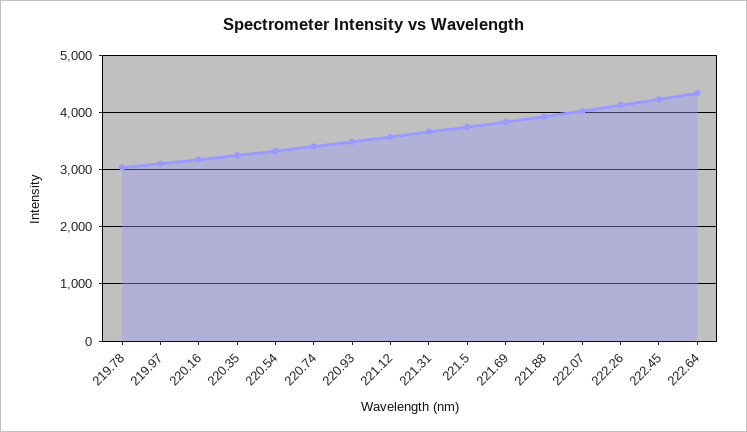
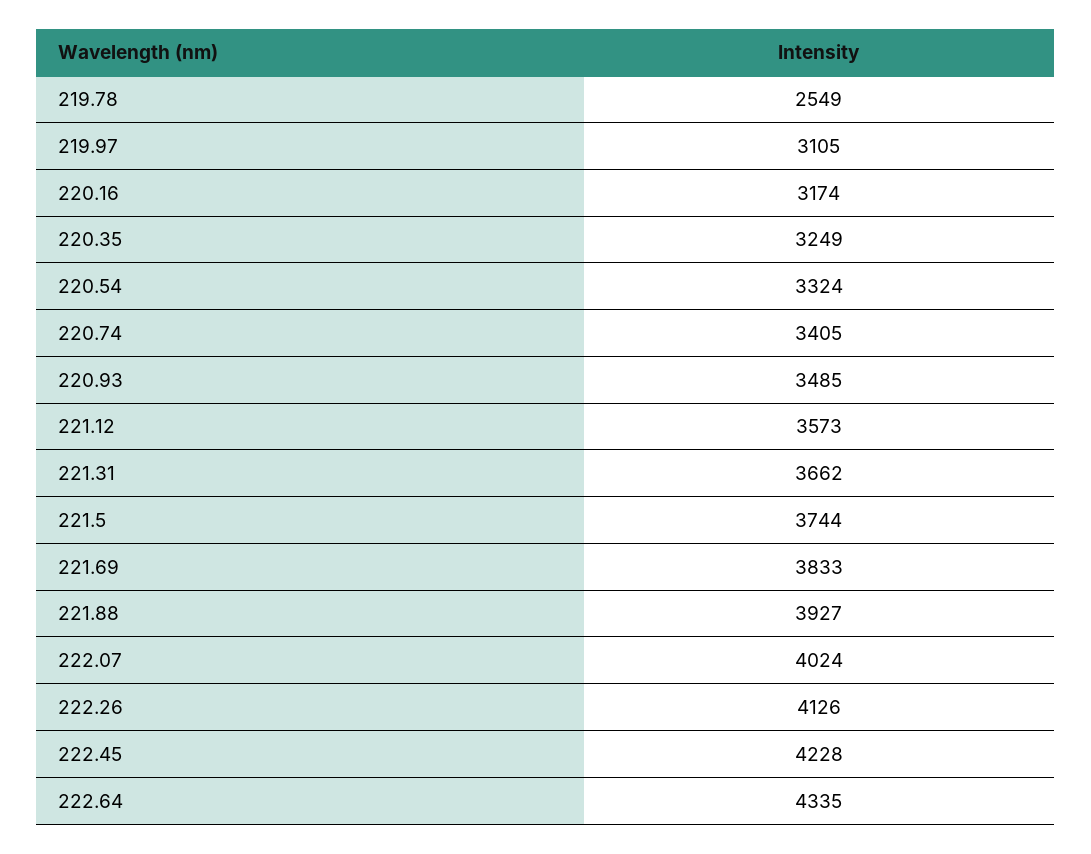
  {
-   "219.78": 3000,
+   "219.78": 2549,
    "219.97": 3105,
    "220.16": 3174,
    "220.35": 3249,
    "220.54": 3324,
    "220.74": 3405,
    "220.93": 3485,
    "221.12": 3573,
    "221.31": 3662,
    "221.5": 3744,
    "221.69": 3833,
    "221.88": 3927,
    "222.07": 4024,
    "222.26": 4126,
    "222.45": 4228,
    "222.64": 4335
  }

